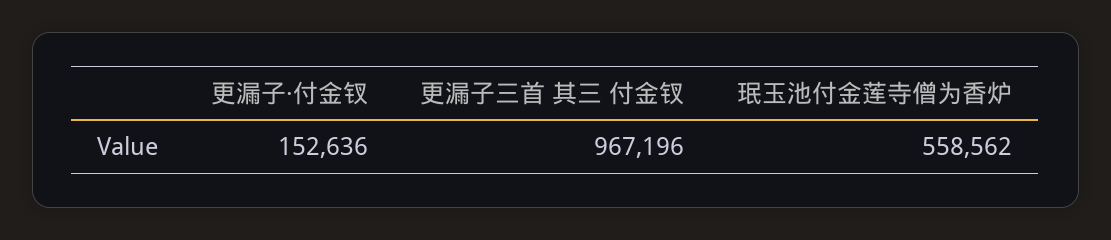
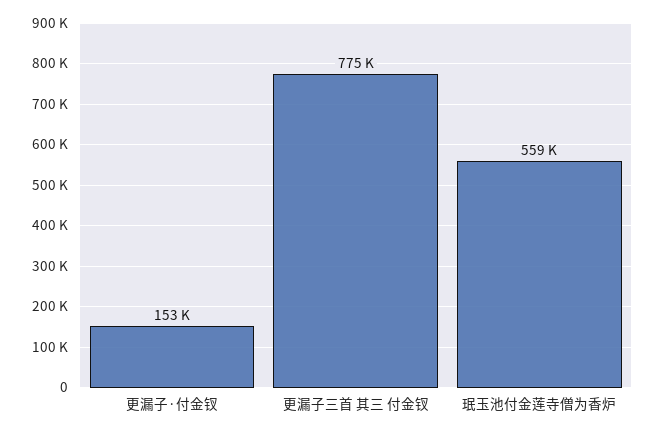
  {
    "更漏子·付金钗": 152636,
-   "更漏子三首 其三 付金钗": 967196,
+   "更漏子三首 其三 付金钗": 775000,
    "珉玉池付金莲寺僧为香炉": 558562
  }

